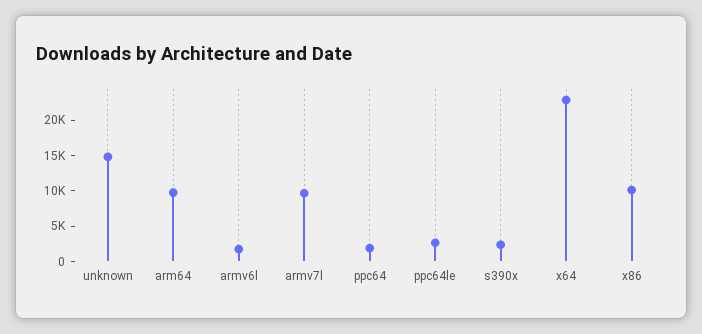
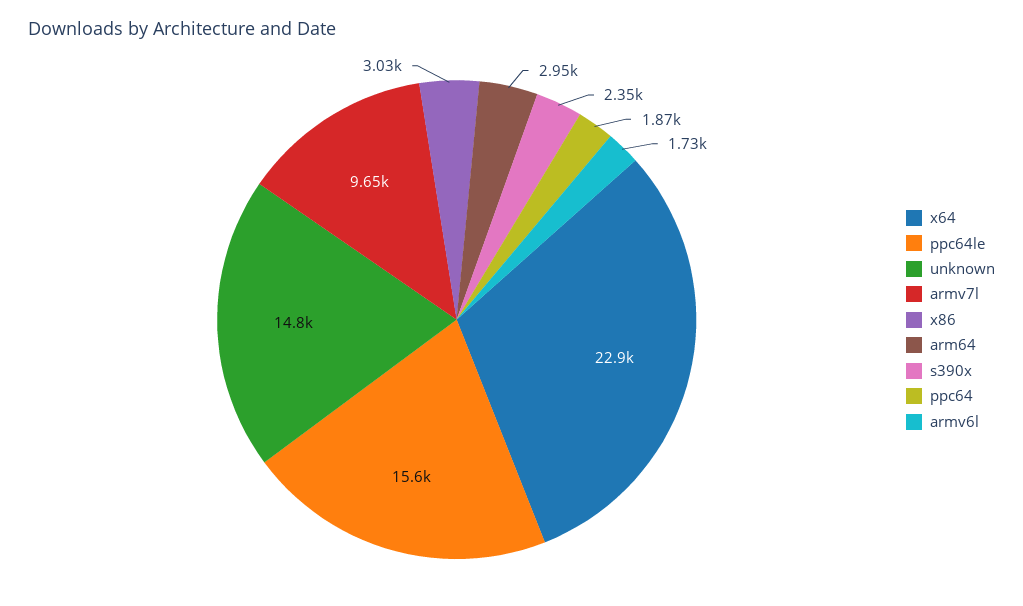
  {
    "unknown": 14800,
-   "arm64": 10000,
+   "arm64": 2950,
    "armv6l": 1730,
    "armv7l": 9650,
    "ppc64": 1870,
-   "ppc64le": 2500,
+   "ppc64le": 15600,
    "s390x": 2350,
    "x64": 22900,
-   "x86": 10000
+   "x86": 3030
  }

